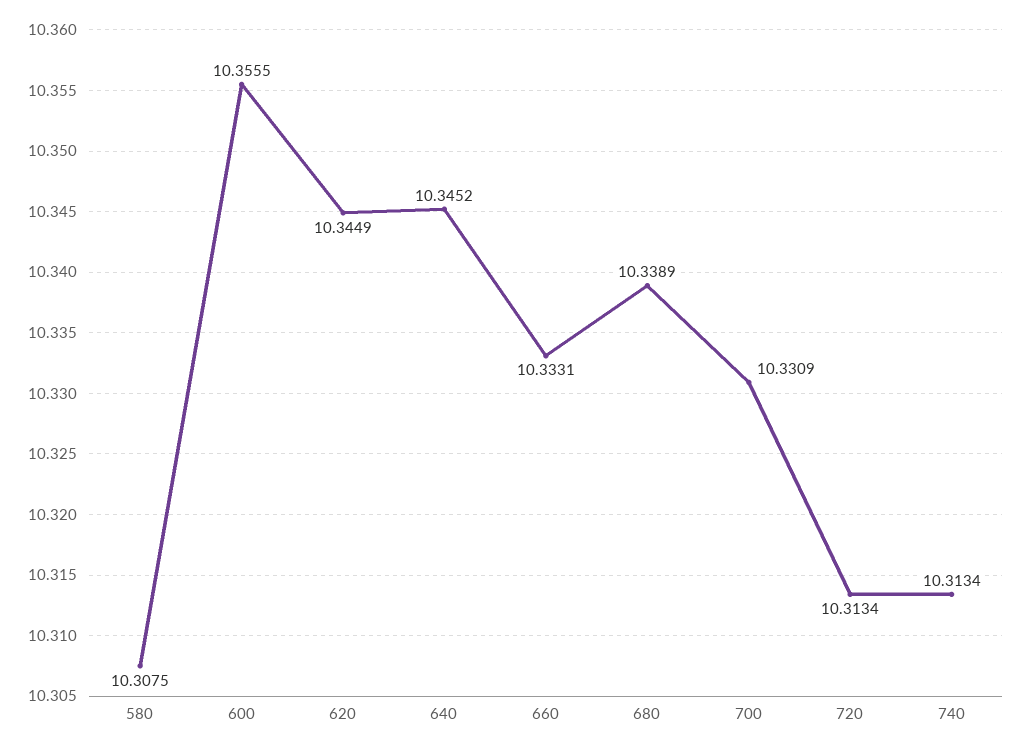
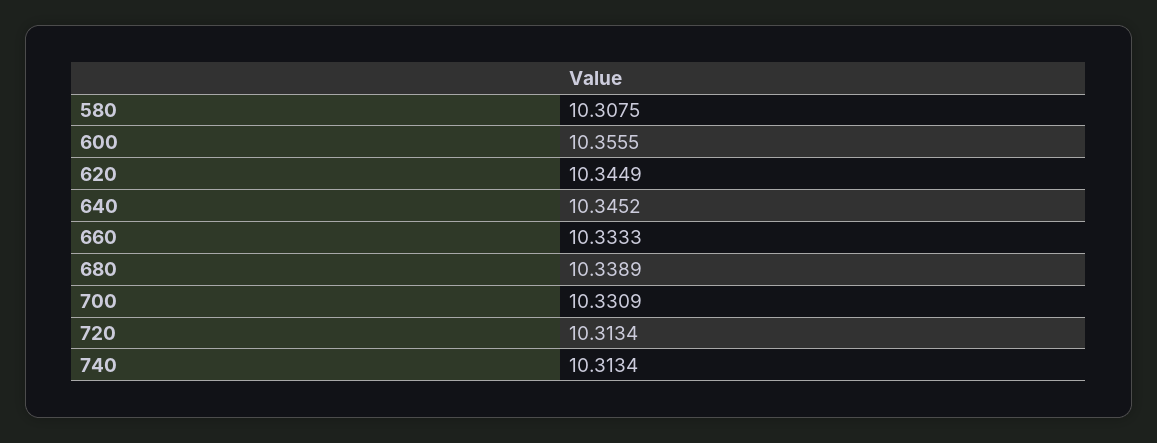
  {
    "580": 10.3075,
    "600": 10.3555,
    "620": 10.3449,
    "640": 10.3452,
-   "660": 10.3331,
+   "660": 10.3333,
    "680": 10.3389,
    "700": 10.3309,
    "720": 10.3134,
    "740": 10.3134
  }

